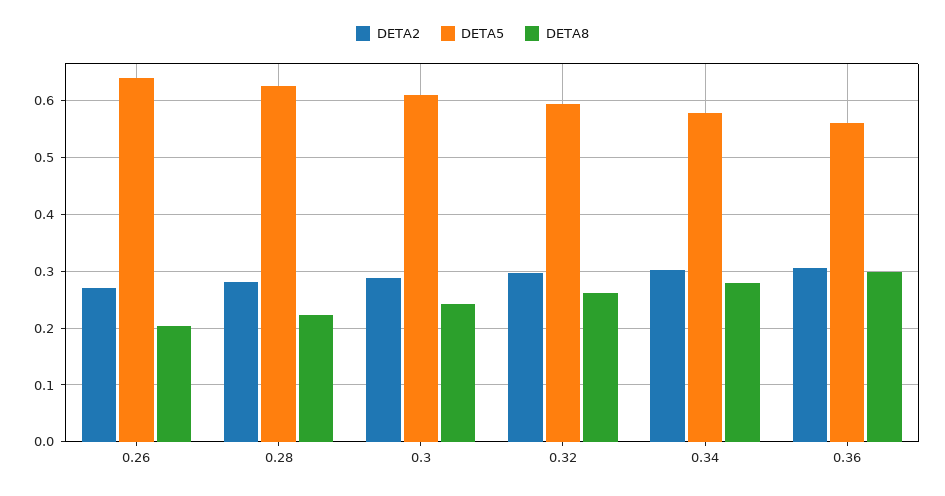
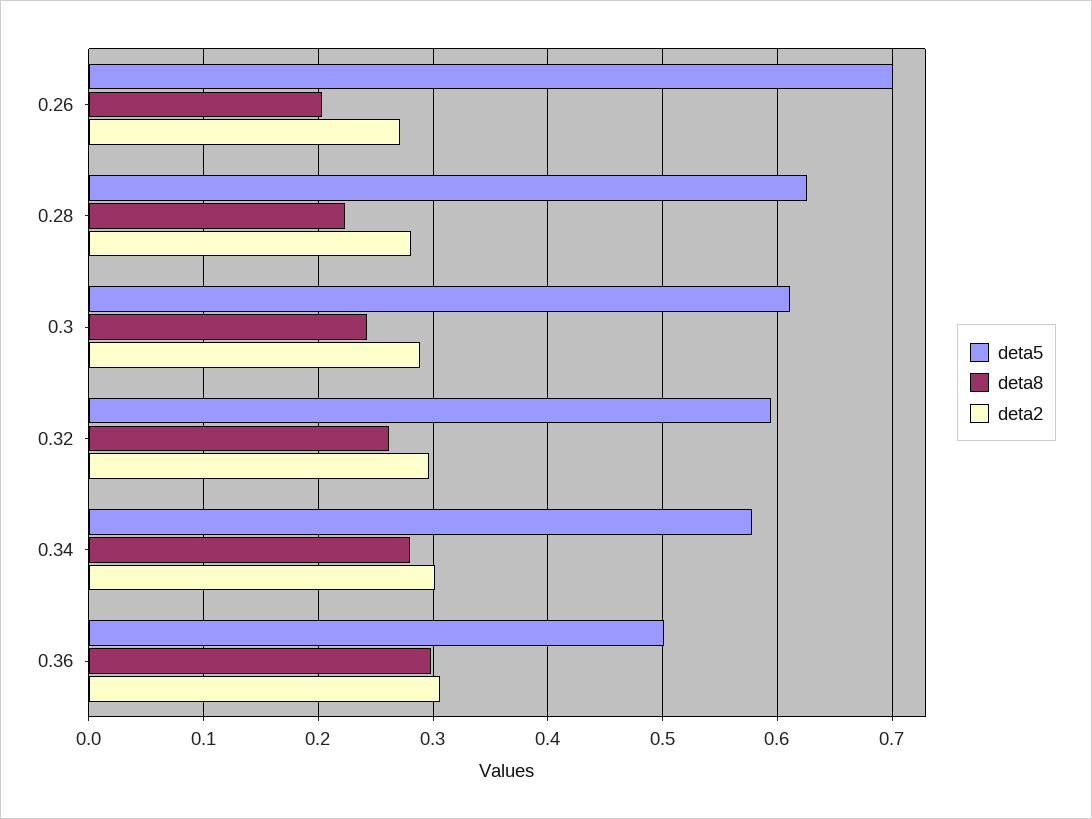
  {
    "DETA2": {
      "0.26": 0.27,
      "0.28": 0.28,
      "0.3": 0.29,
      "0.32": 0.3,
      "0.34": 0.3,
      "0.36": 0.31
    },
    "DETA5": {
-     "0.26": 0.64,
+     "0.26": 0.7,
      "0.28": 0.63,
      "0.3": 0.61,
      "0.32": 0.59,
      "0.34": 0.58,
-     "0.36": 0.56
+     "0.36": 0.5
    },
    "DETA8": {
      "0.26": 0.2,
      "0.28": 0.22,
      "0.3": 0.24,
      "0.32": 0.26,
      "0.34": 0.28,
      "0.36": 0.3
    }
  }

